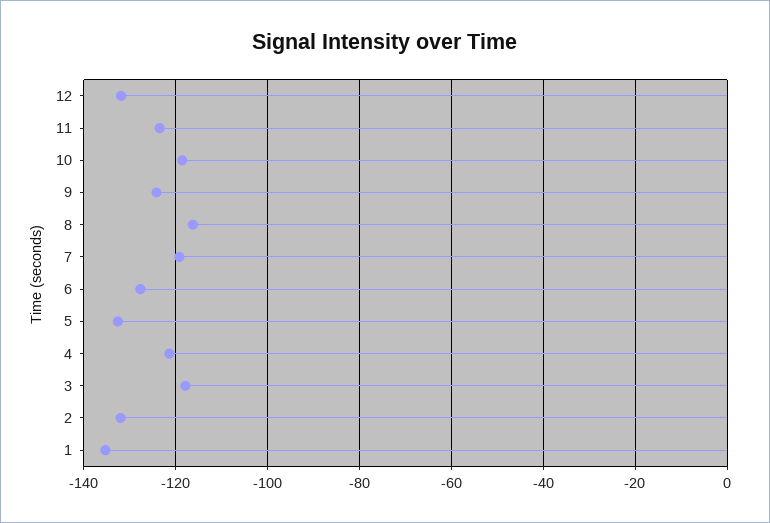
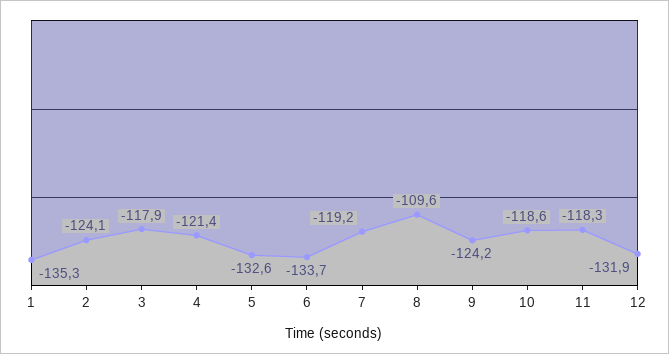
  {
    "12": -131.9,
-   "11": -124,
+   "11": -118.3,
    "10": -118.6,
    "9": -124.2,
-   "8": -116,
+   "8": -109.6,
    "7": -119.2,
-   "6": -128,
+   "6": -133.7,
    "5": -132.6,
    "4": -121.4,
    "3": -117.9,
-   "2": -132,
+   "2": -124.1,
    "1": -135.3
  }

